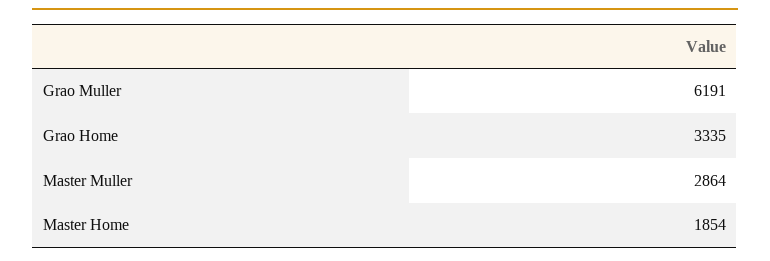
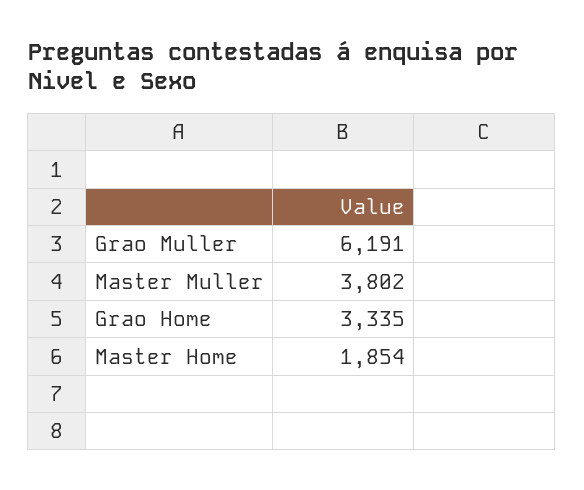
  {
    "Grao Muller": 6191,
    "Grao Home": 3335,
-   "Master Muller": 2864,
+   "Master Muller": 3802,
    "Master Home": 1854
  }

